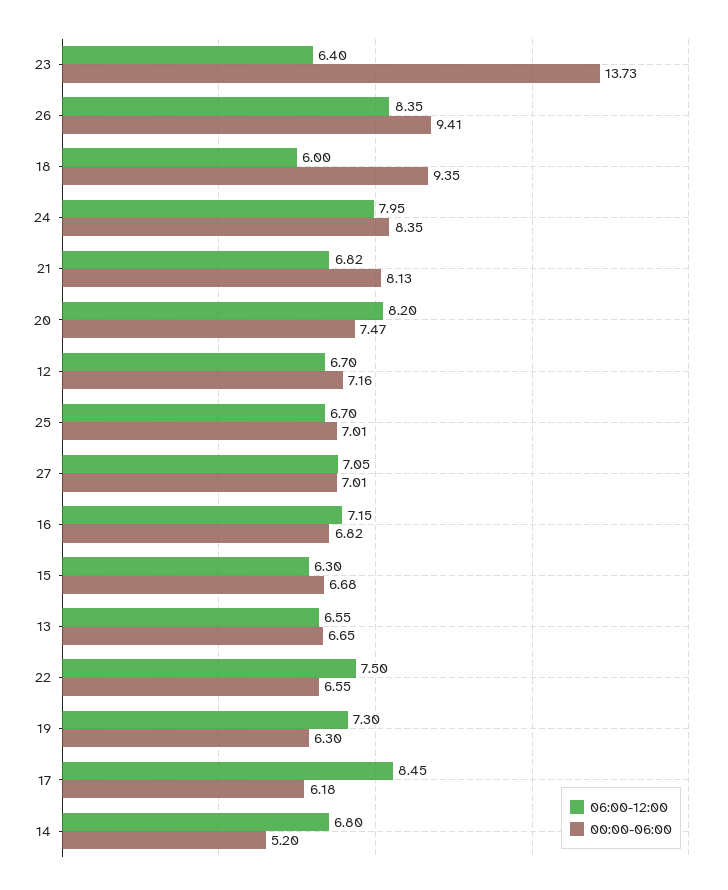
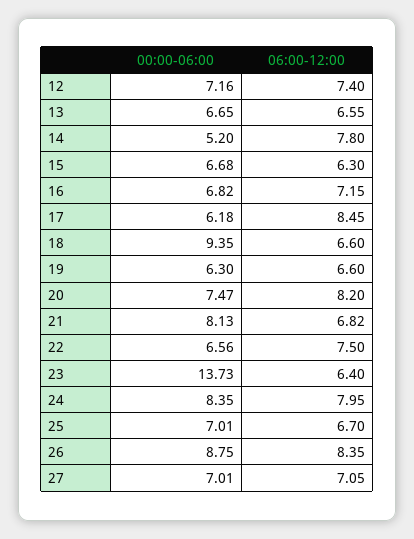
  {
    "06:00-12:00": {
      "23": 6.4,
      "26": 8.35,
-     "18": 6,
+     "18": 6.6,
      "24": 7.95,
      "21": 6.82,
      "20": 8.2,
-     "12": 6.7,
+     "12": 7.4,
      "25": 6.7,
      "27": 7.05,
      "16": 7.15,
      "15": 6.3,
      "13": 6.55,
      "22": 7.5,
-     "19": 7.3,
+     "19": 6.6,
      "17": 8.45,
-     "14": 6.8
+     "14": 7.8
    },
    "00:00-06:00": {
      "23": 13.73,
-     "26": 9.41,
+     "26": 8.75,
      "18": 9.35,
      "24": 8.35,
      "21": 8.13,
      "20": 7.47,
      "12": 7.16,
      "25": 7.01,
      "27": 7.01,
      "16": 6.82,
      "15": 6.68,
      "13": 6.65,
-     "22": 6.55,
+     "22": 6.56,
      "19": 6.3,
      "17": 6.18,
      "14": 5.2
    }
  }

